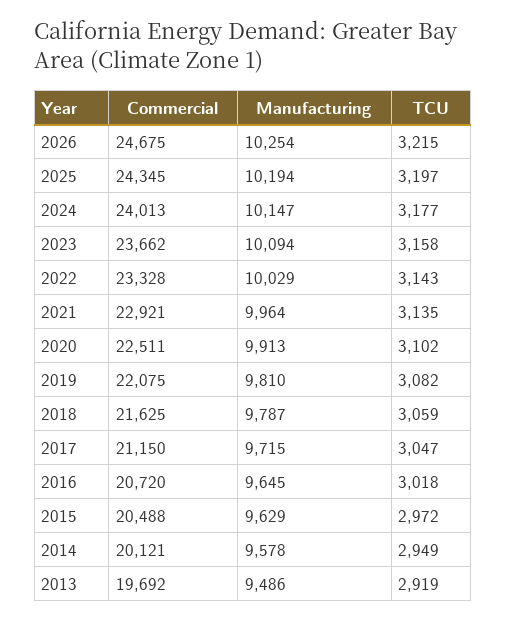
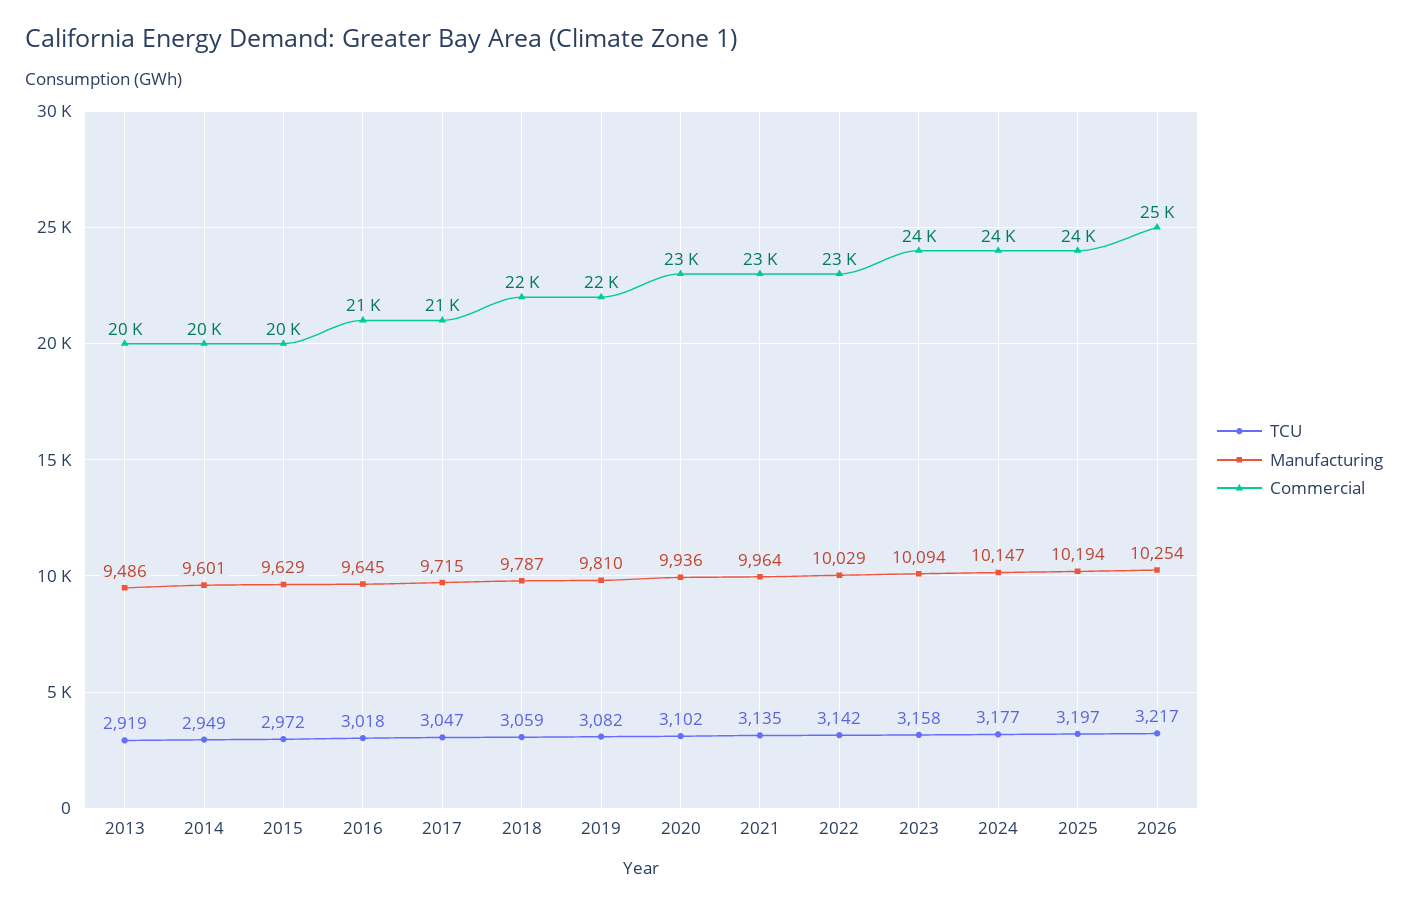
  {
    "Commercial": {
      "2026": 24675,
      "2025": 24345,
      "2024": 24013,
      "2023": 23662,
      "2022": 23328,
      "2021": 22921,
      "2020": 22511,
      "2019": 22075,
      "2018": 21625,
      "2017": 21150,
      "2016": 20720,
      "2015": 20488,
      "2014": 20121,
      "2013": 19692
    },
    "Manufacturing": {
      "2026": 10254,
      "2025": 10194,
      "2024": 10147,
      "2023": 10094,
      "2022": 10029,
      "2021": 9964,
-     "2020": 9913,
+     "2020": 9936,
      "2019": 9810,
      "2018": 9787,
      "2017": 9715,
      "2016": 9645,
      "2015": 9629,
-     "2014": 9578,
+     "2014": 9601,
      "2013": 9486
    },
    "TCU": {
-     "2026": 3215,
+     "2026": 3217,
      "2025": 3197,
      "2024": 3177,
      "2023": 3158,
-     "2022": 3143,
+     "2022": 3142,
      "2021": 3135,
      "2020": 3102,
      "2019": 3082,
      "2018": 3059,
      "2017": 3047,
      "2016": 3018,
      "2015": 2972,
      "2014": 2949,
      "2013": 2919
    }
  }

